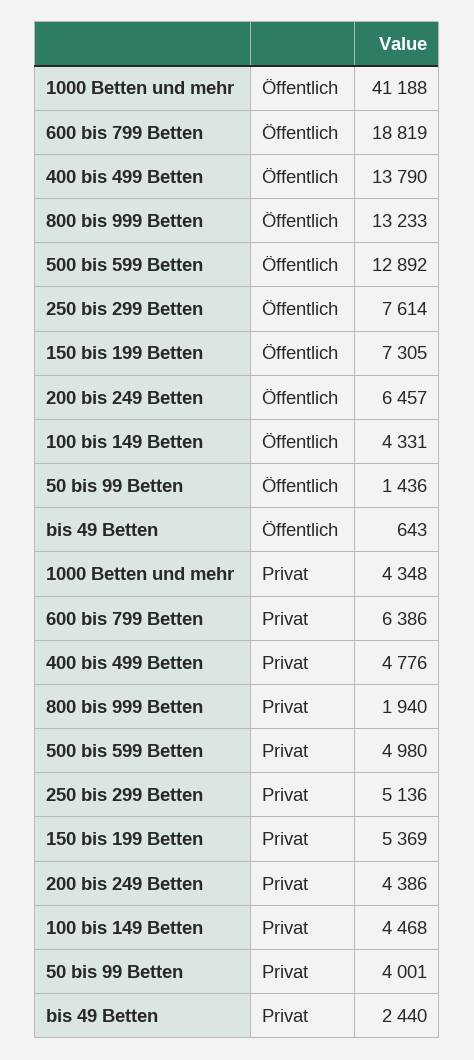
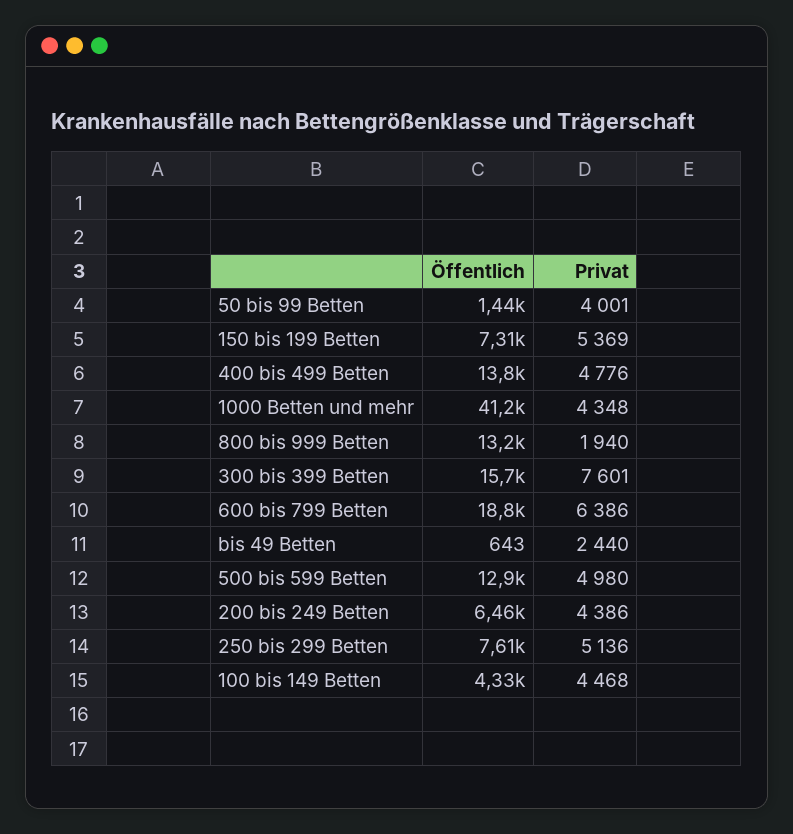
  {
    "1000 Betten und mehr": {
      "Öffentlich": 41188,
      "Privat": 4348
    },
    "600 bis 799 Betten": {
      "Öffentlich": 18819,
      "Privat": 6386
    },
    "400 bis 499 Betten": {
      "Öffentlich": 13790,
      "Privat": 4776
    },
    "800 bis 999 Betten": {
      "Öffentlich": 13233,
      "Privat": 1940
    },
    "500 bis 599 Betten": {
      "Öffentlich": 12892,
      "Privat": 4980
    },
    "250 bis 299 Betten": {
      "Öffentlich": 7614,
      "Privat": 5136
    },
    "150 bis 199 Betten": {
      "Öffentlich": 7305,
      "Privat": 5369
    },
    "200 bis 249 Betten": {
      "Öffentlich": 6457,
      "Privat": 4386
    },
    "100 bis 149 Betten": {
      "Öffentlich": 4331,
      "Privat": 4468
    },
    "50 bis 99 Betten": {
      "Öffentlich": 1436,
      "Privat": 4001
    },
    "bis 49 Betten": {
      "Öffentlich": 643,
      "Privat": 2440
-   }
+   },
+   "300 bis 399 Betten": {
+     "Öffentlich": 15700,
+     "Privat": 7601
+   }
  }

